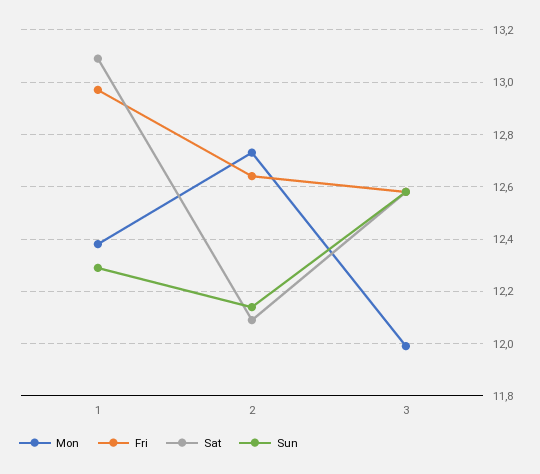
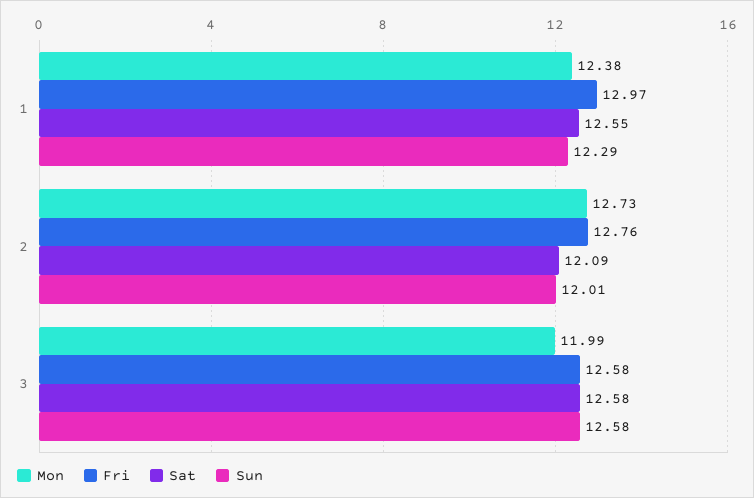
  {
    "Mon": {
      "1": 12.38,
      "2": 12.73,
      "3": 11.99
    },
    "Fri": {
      "1": 12.97,
-     "2": 12.65,
+     "2": 12.76,
      "3": 12.58
    },
    "Sat": {
-     "1": 13.1,
+     "1": 12.55,
      "2": 12.09,
      "3": 12.58
    },
    "Sun": {
      "1": 12.29,
-     "2": 12.15,
+     "2": 12.01,
      "3": 12.58
    }
  }

